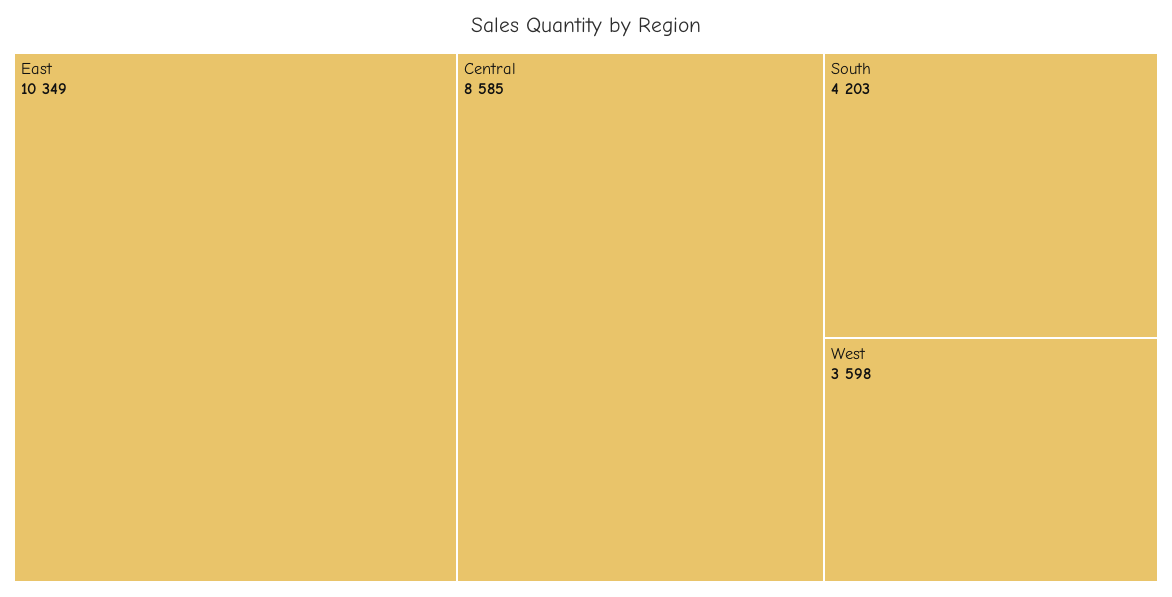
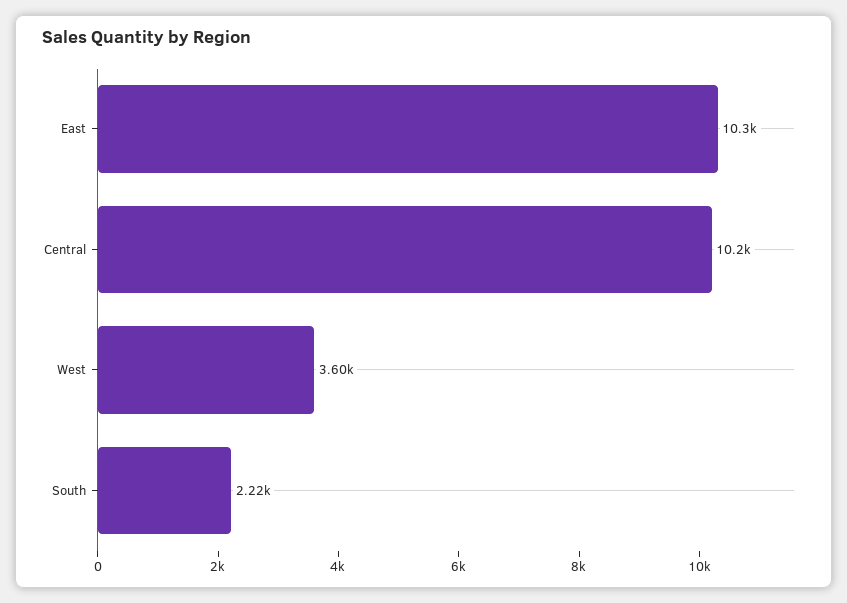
  {
    "East": 10349,
-   "Central": 8585,
+   "Central": 10200,
-   "South": 4203,
+   "South": 2220,
    "West": 3598
  }

